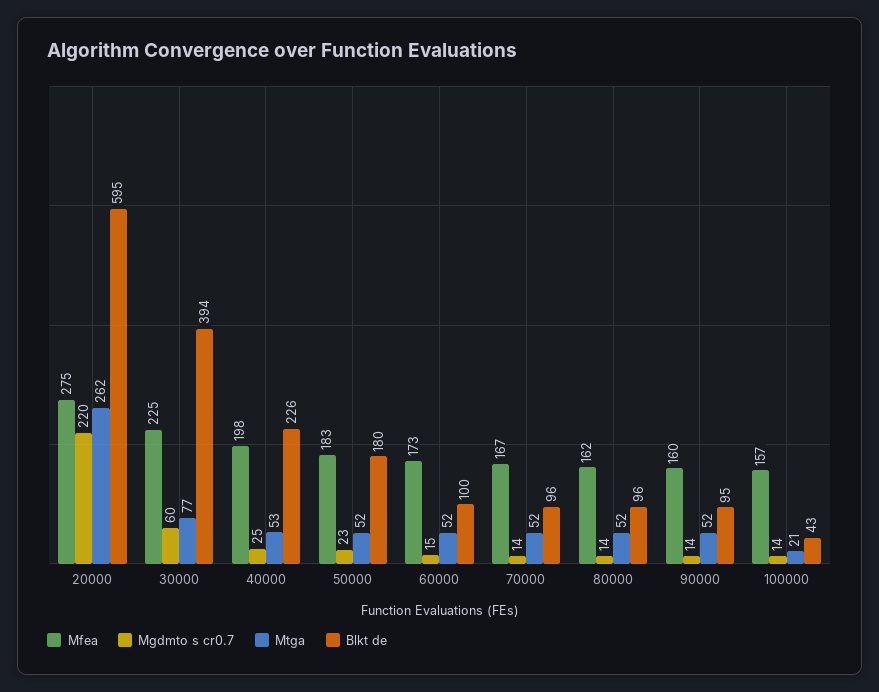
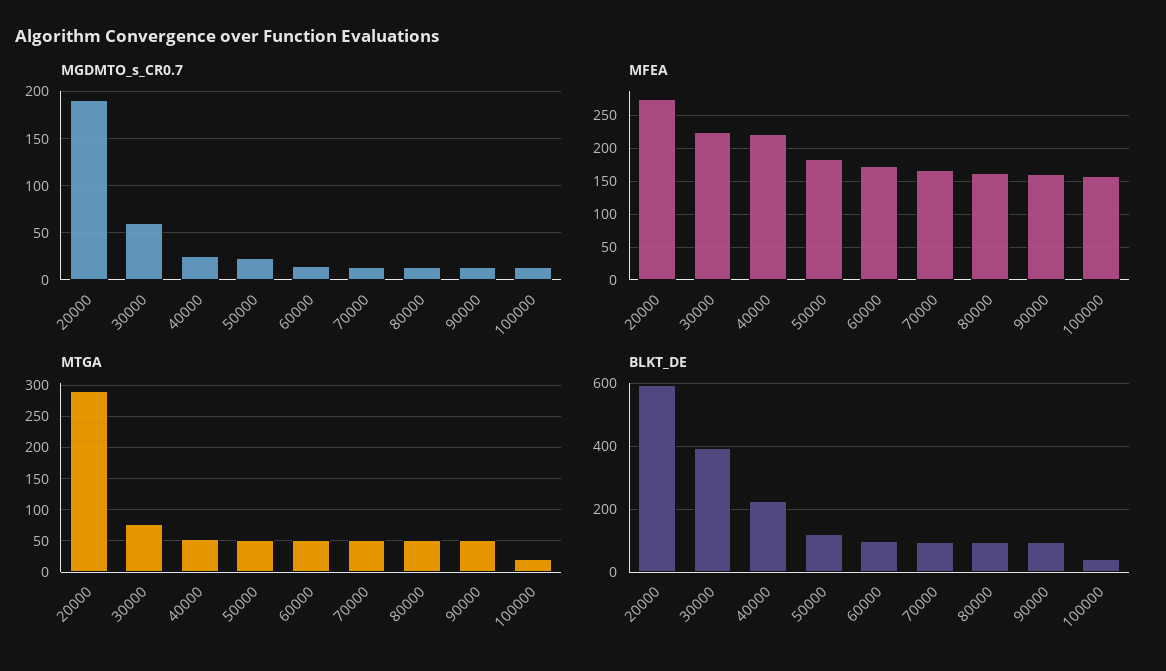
  {
    "Mfea": {
      "20000": 275,
      "30000": 225,
-     "40000": 198,
+     "40000": 220,
      "50000": 183,
      "60000": 173,
      "70000": 167,
      "80000": 162,
      "90000": 160,
      "100000": 157
    },
    "Mgdmto s cr0.7": {
-     "20000": 220,
+     "20000": 190,
      "30000": 60,
      "40000": 25,
      "50000": 23,
      "60000": 15,
      "70000": 14,
      "80000": 14,
      "90000": 14,
      "100000": 14
    },
    "Mtga": {
-     "20000": 262,
+     "20000": 290,
      "30000": 77,
      "40000": 53,
      "50000": 52,
      "60000": 52,
      "70000": 52,
      "80000": 52,
      "90000": 52,
      "100000": 21
    },
    "Blkt de": {
      "20000": 595,
      "30000": 394,
      "40000": 226,
-     "50000": 180,
+     "50000": 120,
      "60000": 100,
      "70000": 96,
      "80000": 96,
      "90000": 95,
      "100000": 43
    }
  }

